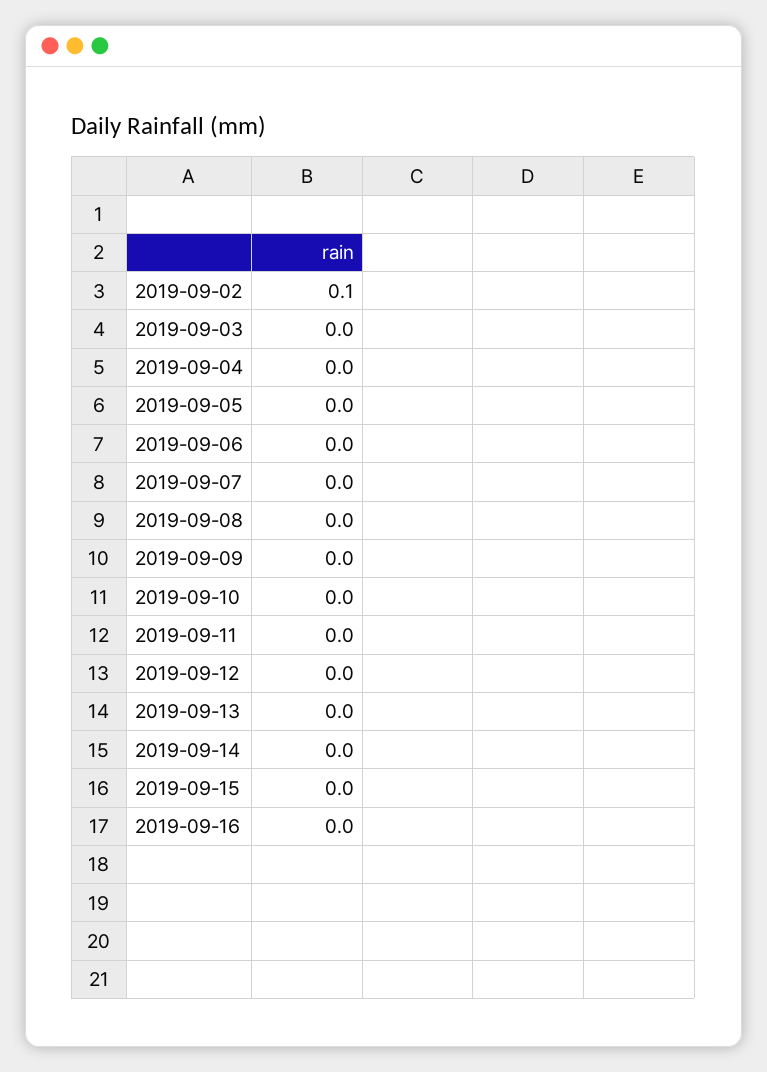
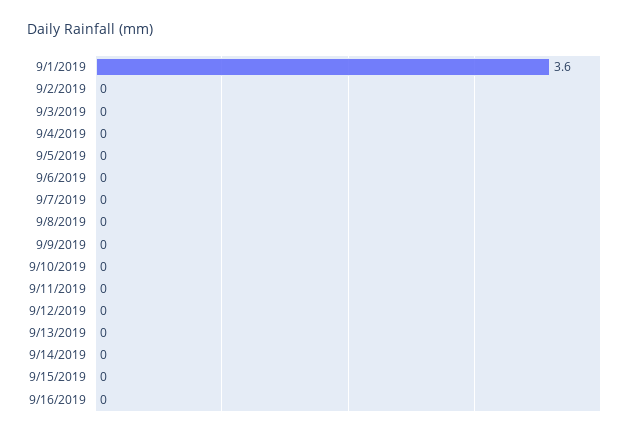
  {
-   "2019-09-02": 0.1,
+   "2019-09-02": 0,
    "2019-09-03": 0,
    "2019-09-04": 0,
    "2019-09-05": 0,
    "2019-09-06": 0,
    "2019-09-07": 0,
    "2019-09-08": 0,
    "2019-09-09": 0,
    "2019-09-10": 0,
    "2019-09-11": 0,
    "2019-09-12": 0,
    "2019-09-13": 0,
    "2019-09-14": 0,
    "2019-09-15": 0,
-   "2019-09-16": 0
+   "2019-09-16": 0,
+   "9/1/2019": 3.6
  }

